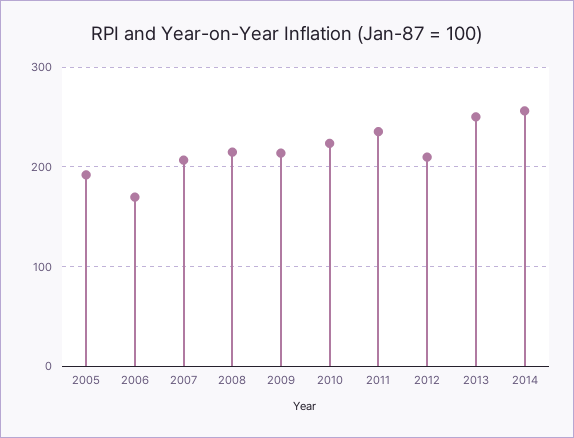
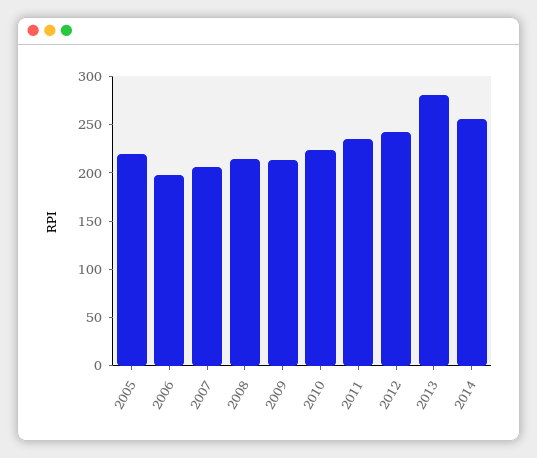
  {
-   "2005": 190,
+   "2005": 220,
-   "2006": 170,
+   "2006": 200,
    "2007": 210,
    "2008": 210,
    "2009": 210,
    "2010": 220,
    "2011": 240,
-   "2012": 210,
+   "2012": 240,
-   "2013": 250,
+   "2013": 280,
    "2014": 260
  }

